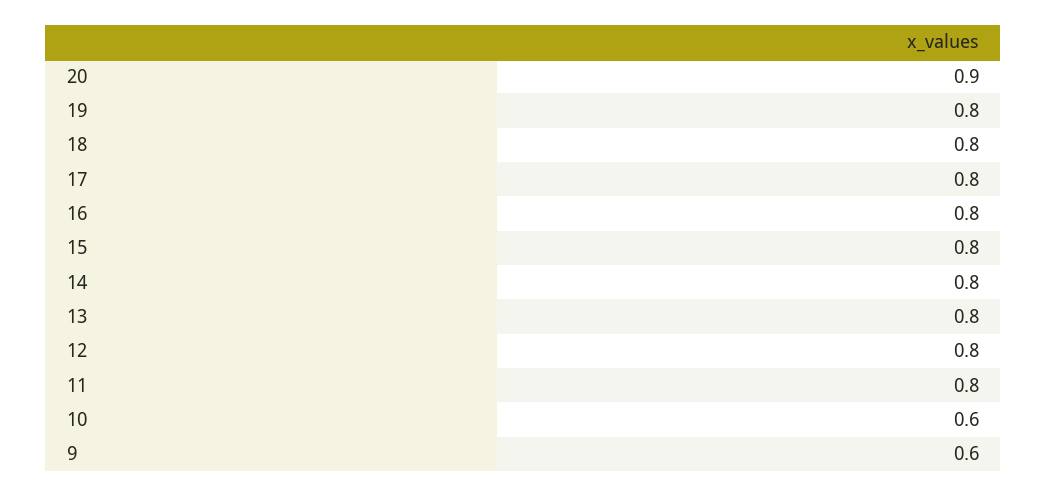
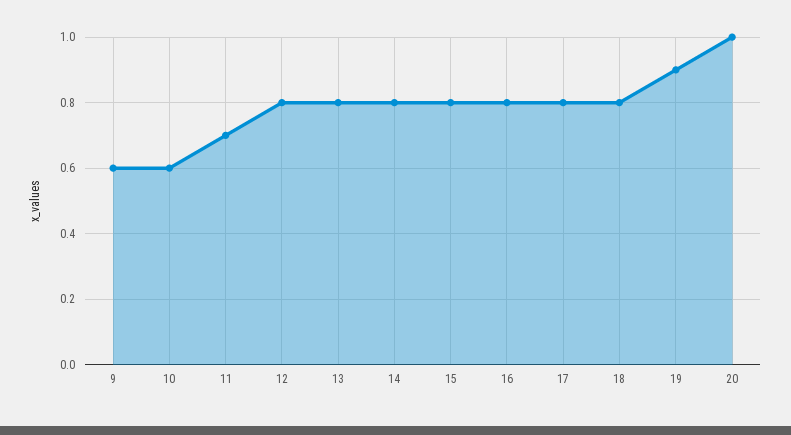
  {
-   "20": 0.9,
+   "20": 1,
-   "19": 0.8,
+   "19": 0.9,
    "18": 0.8,
    "17": 0.8,
    "16": 0.8,
    "15": 0.8,
    "14": 0.8,
    "13": 0.8,
    "12": 0.8,
-   "11": 0.8,
+   "11": 0.7,
    "10": 0.6,
    "9": 0.6
  }

